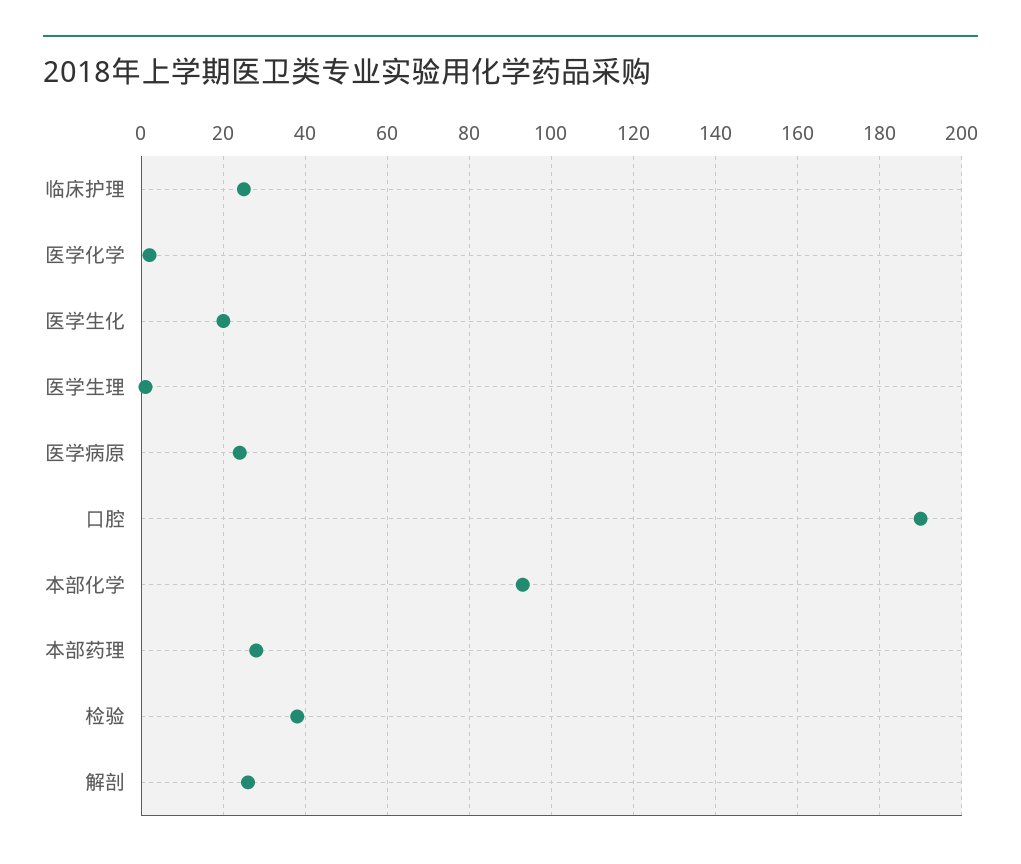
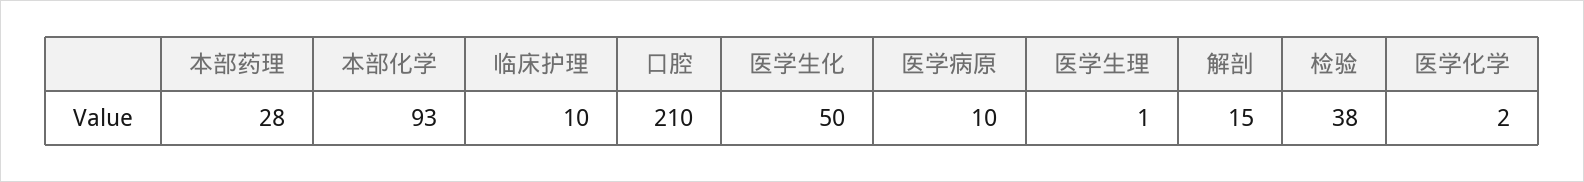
  {
-   "临床护理": 25,
+   "临床护理": 10,
    "医学化学": 2,
-   "医学生化": 20,
+   "医学生化": 50,
    "医学生理": 1,
-   "医学病原": 25,
+   "医学病原": 10,
-   "口腔": 190,
+   "口腔": 210,
    "本部化学": 93,
    "本部药理": 28,
    "检验": 38,
-   "解剖": 25
+   "解剖": 15
  }

